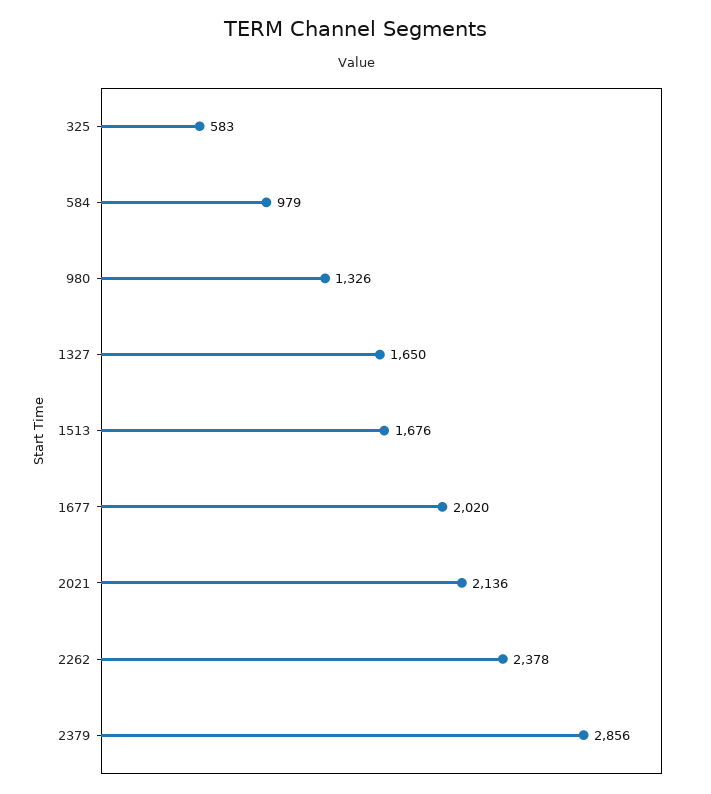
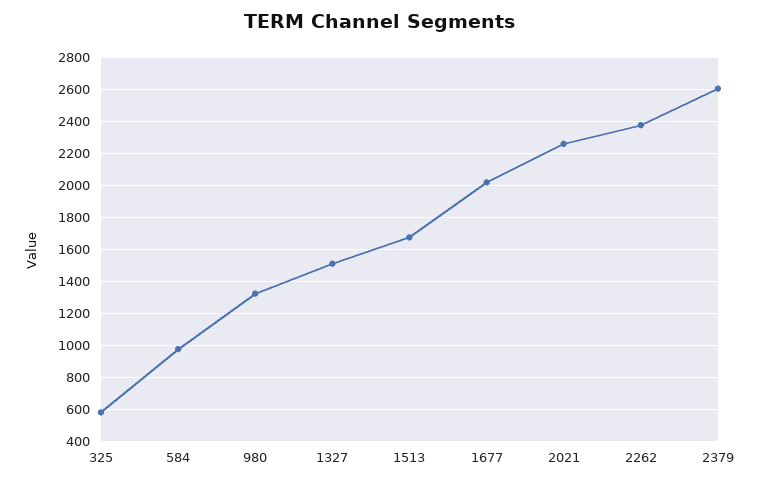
  {
    "325": 583,
    "584": 979,
    "980": 1326,
-   "1327": 1650,
+   "1327": 1500,
    "1513": 1676,
    "1677": 2020,
-   "2021": 2136,
+   "2021": 2250,
    "2262": 2378,
-   "2379": 2856
+   "2379": 2600
  }

